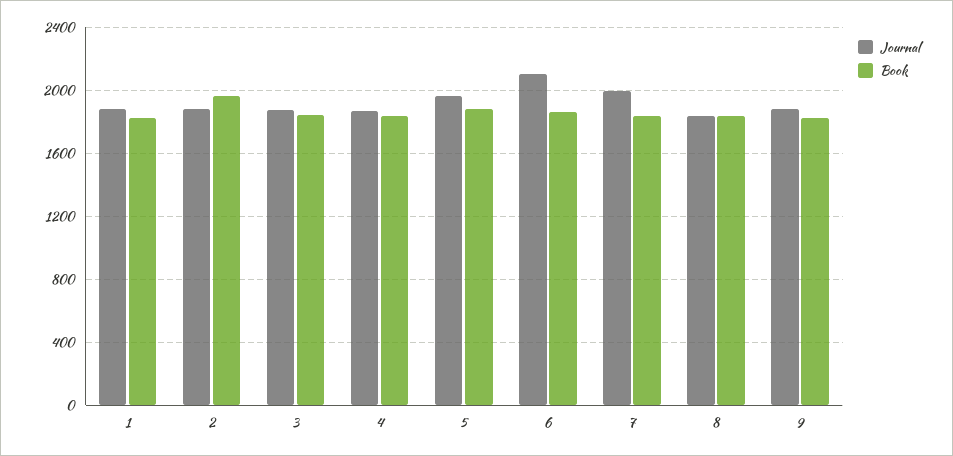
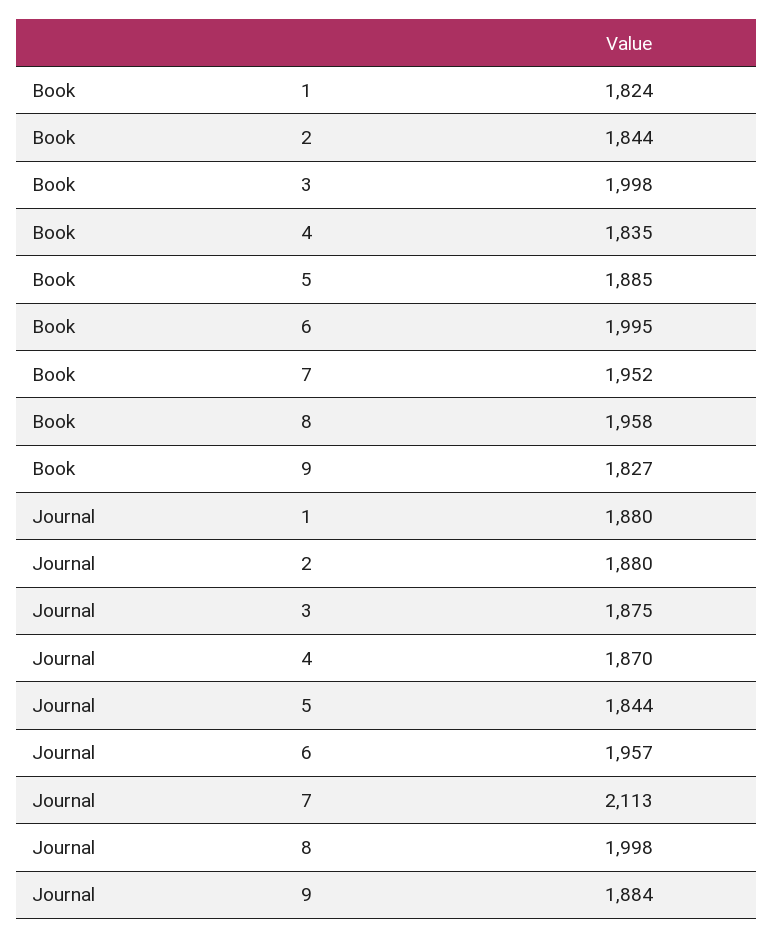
  {
    "Journal": {
      "1": 1880,
      "2": 1880,
      "3": 1875,
      "4": 1870,
-     "5": 1950,
+     "5": 1844,
-     "6": 2100,
+     "6": 1957,
-     "7": 2000,
+     "7": 2113,
-     "8": 1850,
+     "8": 1998,
      "9": 1884
    },
    "Book": {
      "1": 1824,
-     "2": 1950,
+     "2": 1844,
-     "3": 1850,
+     "3": 1998,
      "4": 1835,
      "5": 1885,
-     "6": 1850,
+     "6": 1995,
-     "7": 1850,
+     "7": 1952,
-     "8": 1850,
+     "8": 1958,
      "9": 1827
    }
  }

